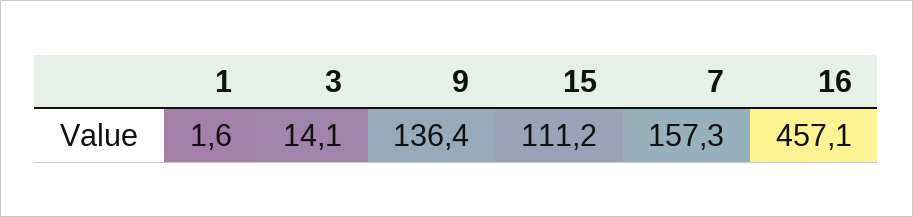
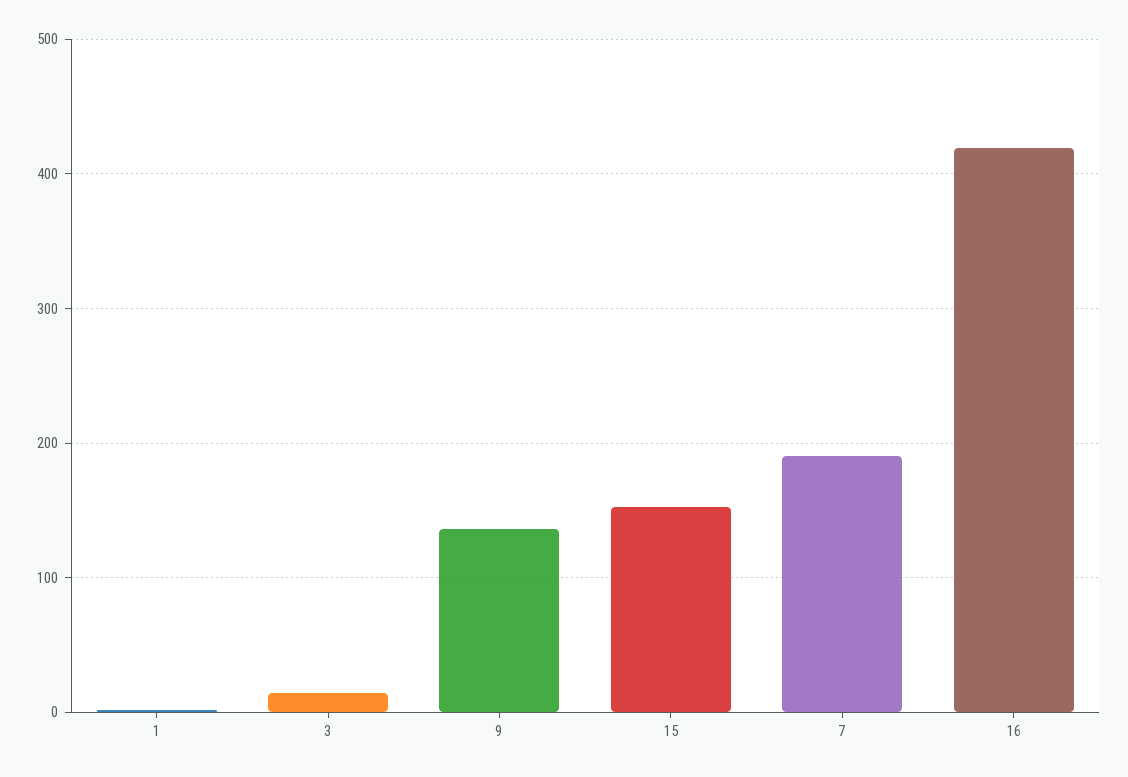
  {
    "1": 1.6,
    "3": 14.1,
    "9": 136.4,
-   "15": 111.2,
+   "15": 150,
-   "7": 157.3,
+   "7": 190,
-   "16": 457.1
+   "16": 420
  }

